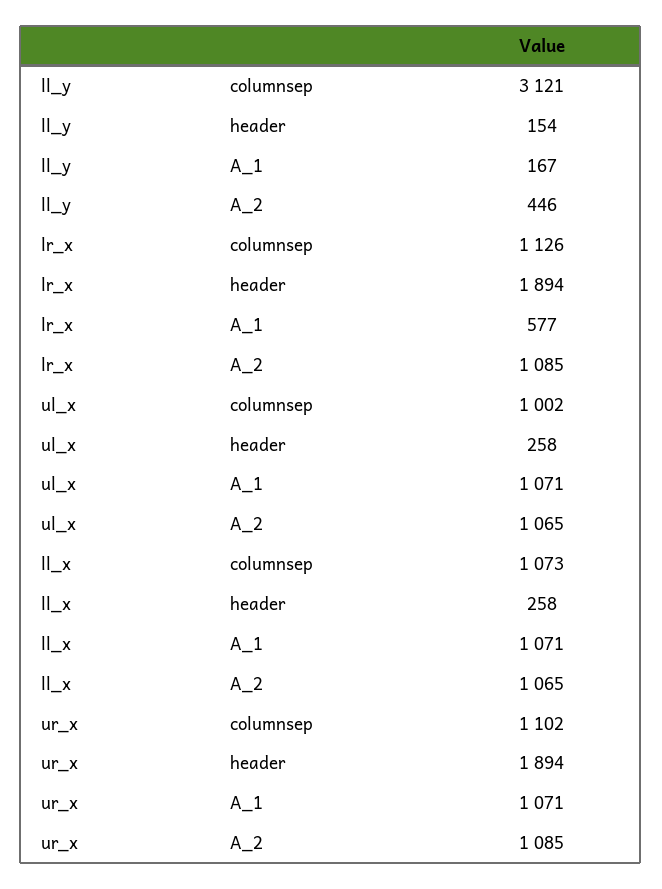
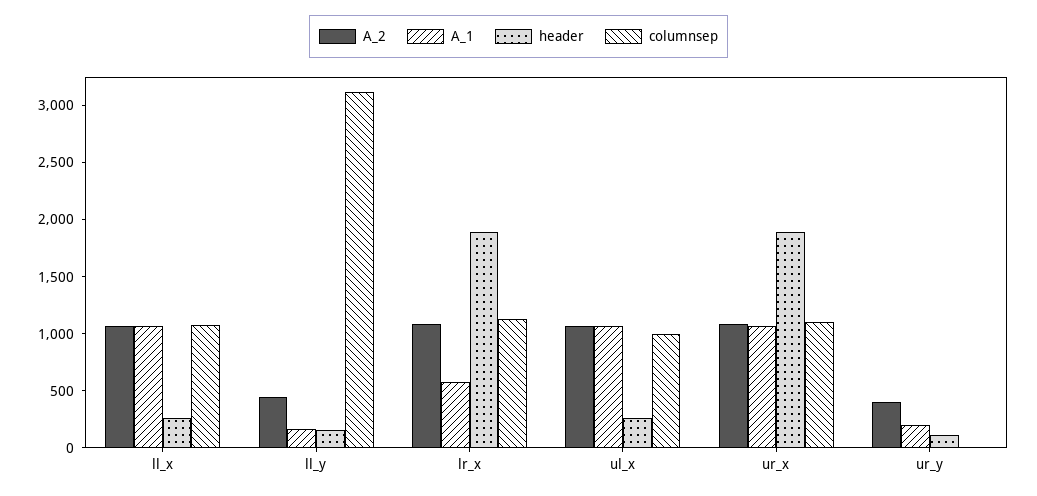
  {
    "columnsep": {
      "ll_y": 3121,
      "lr_x": 1126,
      "ul_x": 1002,
      "ll_x": 1073,
-     "ur_x": 1102
+     "ur_x": 1102,
+     "ur_y": 0
    },
    "header": {
      "ll_y": 154,
      "lr_x": 1894,
      "ul_x": 258,
      "ll_x": 258,
-     "ur_x": 1894
+     "ur_x": 1894,
+     "ur_y": 100
    },
    "A_1": {
      "ll_y": 167,
      "lr_x": 577,
      "ul_x": 1071,
      "ll_x": 1071,
-     "ur_x": 1071
+     "ur_x": 1071,
+     "ur_y": 200
    },
    "A_2": {
      "ll_y": 446,
      "lr_x": 1085,
      "ul_x": 1065,
      "ll_x": 1065,
-     "ur_x": 1085
+     "ur_x": 1085,
+     "ur_y": 400
    }
  }

